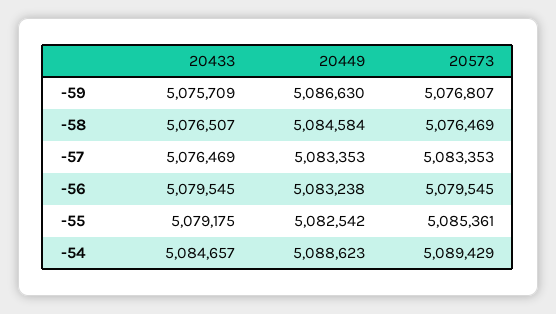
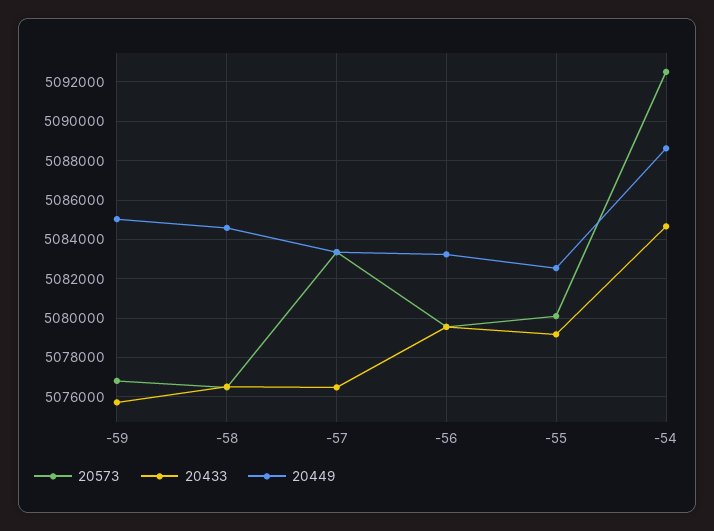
  {
    "20433": {
      "-59": 5075709,
      "-58": 5076507,
      "-57": 5076469,
      "-56": 5079545,
      "-55": 5079175,
      "-54": 5084657
    },
    "20449": {
-     "-59": 5086630,
+     "-59": 5085000,
      "-58": 5084584,
      "-57": 5083353,
      "-56": 5083238,
      "-55": 5082542,
      "-54": 5088623
    },
    "20573": {
      "-59": 5076807,
      "-58": 5076469,
      "-57": 5083353,
      "-56": 5079545,
-     "-55": 5085361,
+     "-55": 5080000,
-     "-54": 5089429
+     "-54": 5092500
    }
  }

